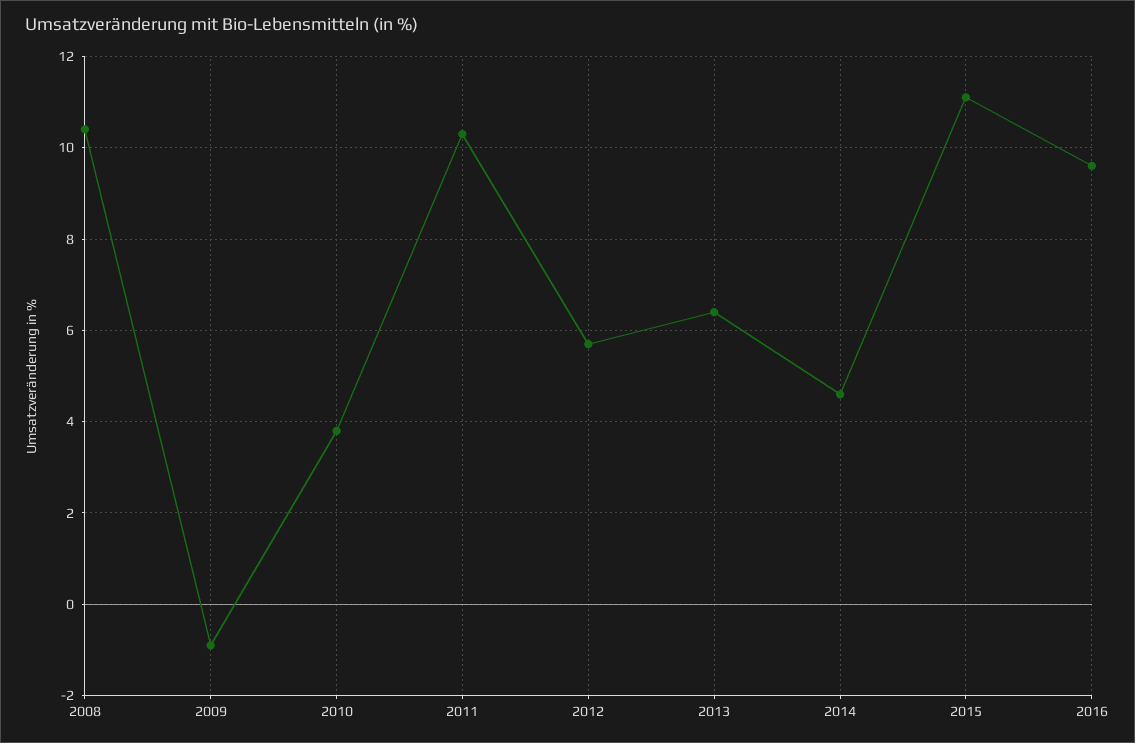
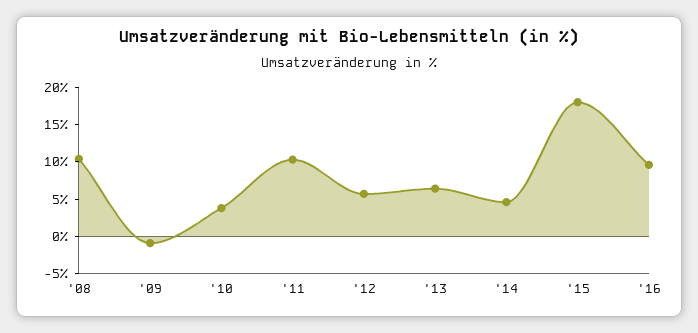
  {
    "2008": 10.5,
    "2009": -1,
    "2010": 4,
    "2011": 10.5,
    "2012": 5.5,
    "2013": 6.5,
    "2014": 4.5,
-   "2015": 11,
+   "2015": 17.5,
    "2016": 9.5
  }

